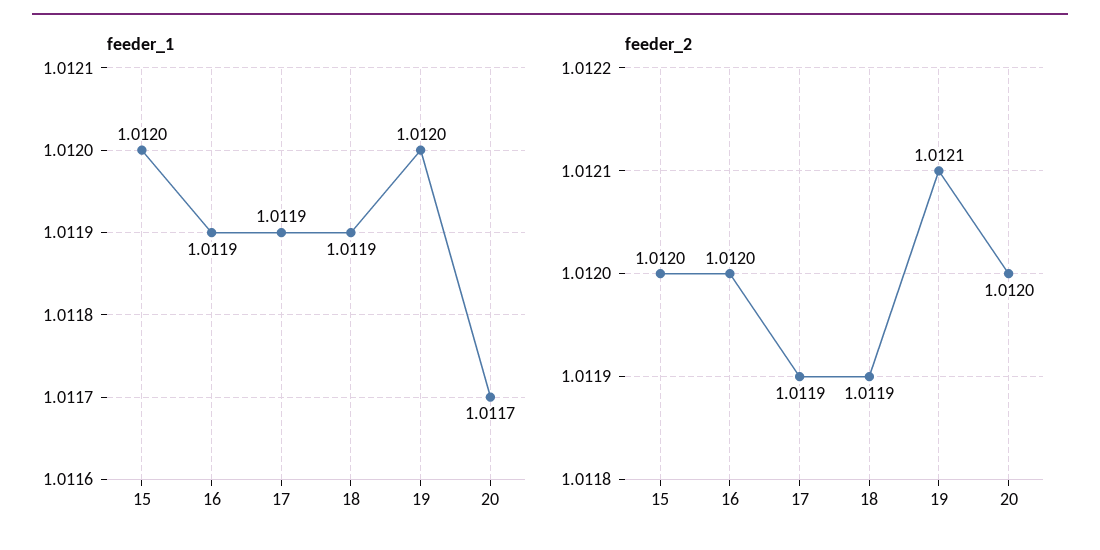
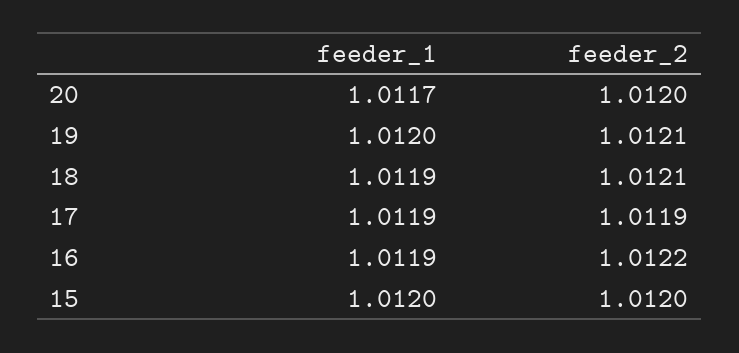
  {
    "feeder_1": {
      "15": 1.012,
      "16": 1.0119,
      "17": 1.0119,
      "18": 1.0119,
      "19": 1.012,
      "20": 1.0117
    },
    "feeder_2": {
      "15": 1.012,
-     "16": 1.012,
+     "16": 1.0122,
      "17": 1.0119,
-     "18": 1.0119,
+     "18": 1.0121,
      "19": 1.0121,
      "20": 1.012
    }
  }

